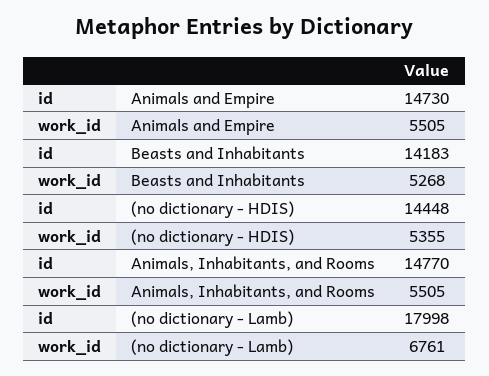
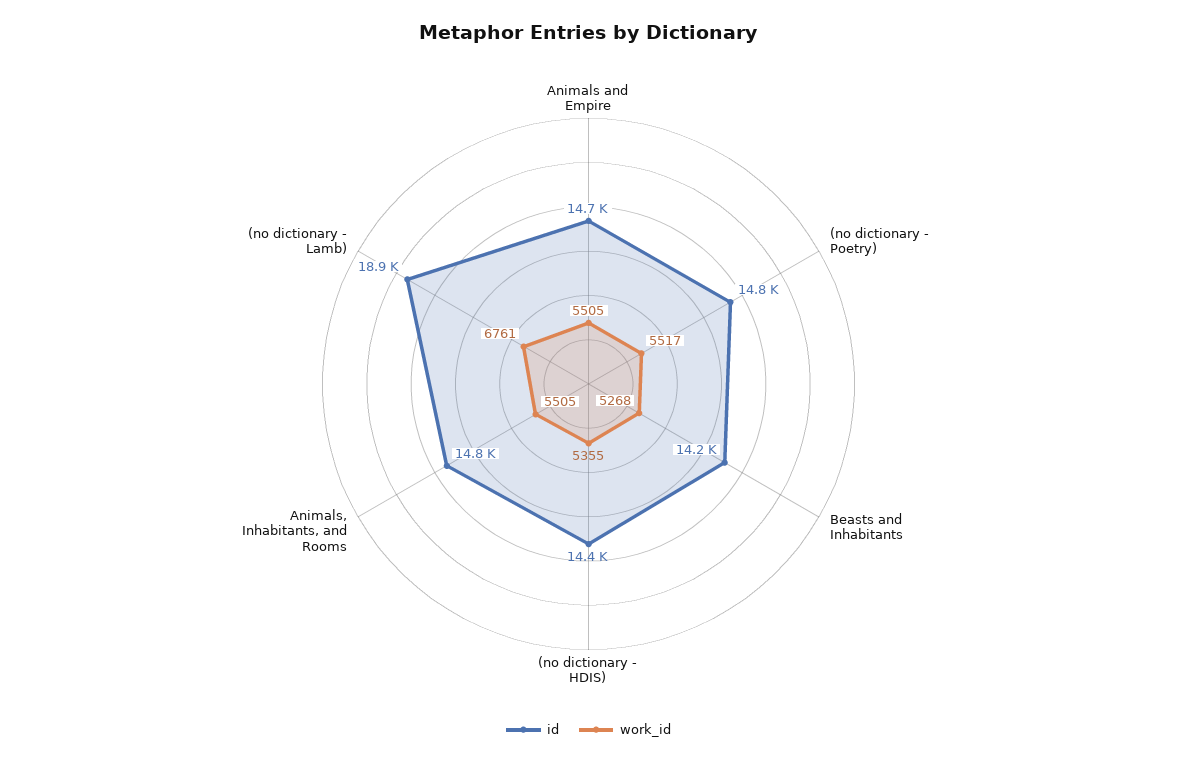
  {
    "id": {
      "Animals and Empire": 14730,
      "Beasts and Inhabitants": 14183,
      "(no dictionary - HDIS)": 14448,
      "Animals, Inhabitants, and Rooms": 14770,
-     "(no dictionary - Lamb)": 17998
+     "(no dictionary - Lamb)": 18900,
+     "(no dictionary - Poetry)": 14800
    },
    "work_id": {
      "Animals and Empire": 5505,
      "Beasts and Inhabitants": 5268,
      "(no dictionary - HDIS)": 5355,
      "Animals, Inhabitants, and Rooms": 5505,
-     "(no dictionary - Lamb)": 6761
+     "(no dictionary - Lamb)": 6761,
+     "(no dictionary - Poetry)": 5517
    }
  }

